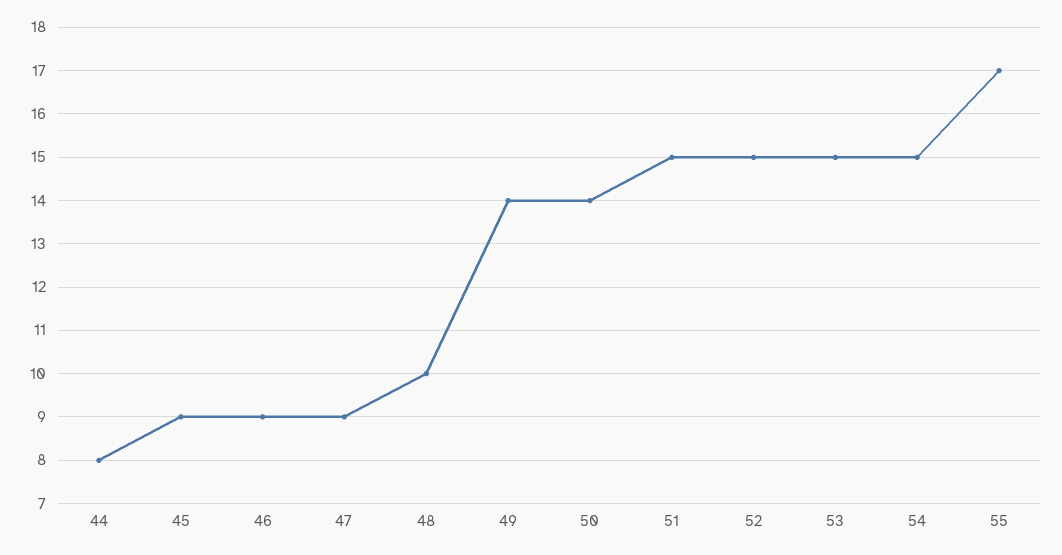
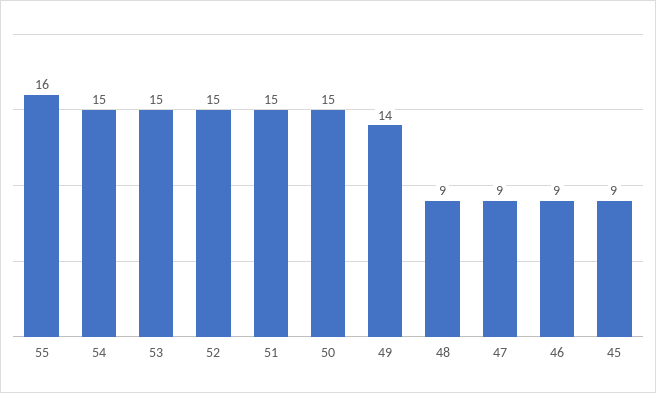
  {
-   "44": 8,
    "45": 9,
    "46": 9,
    "47": 9,
-   "48": 10,
+   "48": 9,
    "49": 14,
-   "50": 14,
+   "50": 15,
    "51": 15,
    "52": 15,
    "53": 15,
    "54": 15,
-   "55": 17
+   "55": 16
  }

